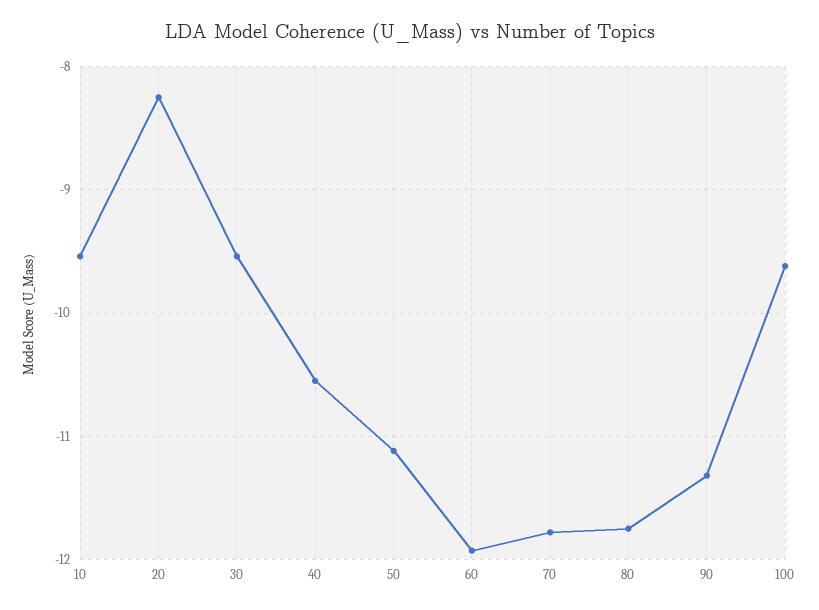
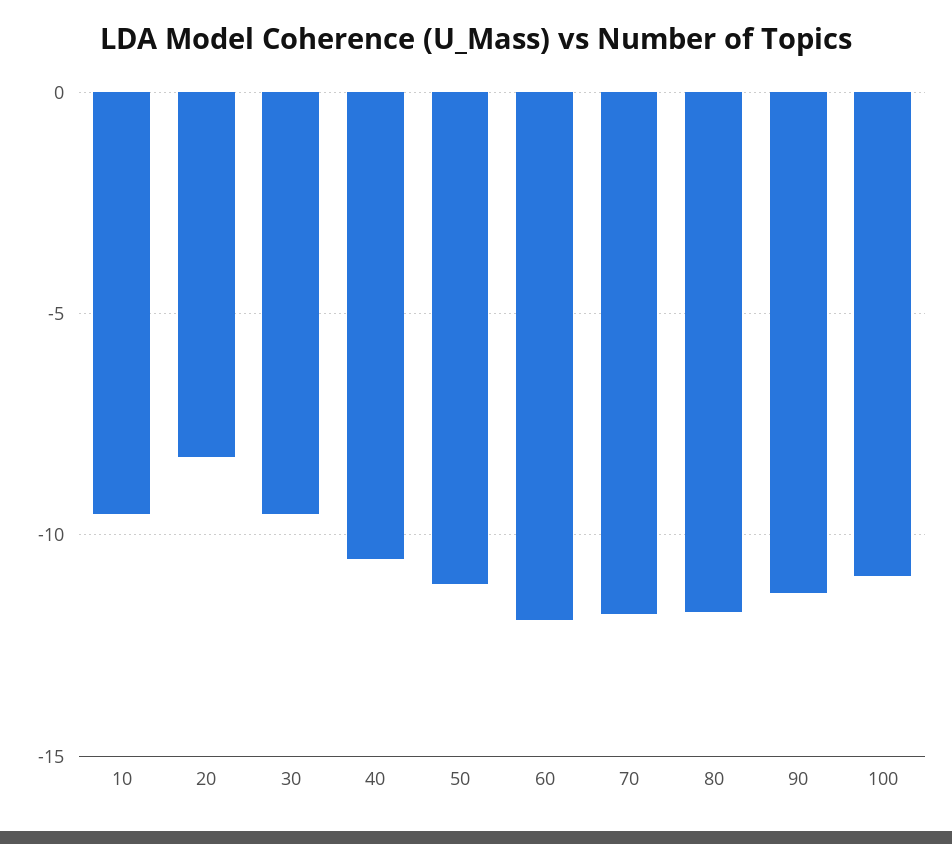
  {
    "10": -9.5,
    "20": -8.3,
    "30": -9.5,
    "40": -10.6,
    "50": -11.1,
    "60": -11.9,
    "70": -11.8,
    "80": -11.8,
    "90": -11.3,
-   "100": -9.6
+   "100": -11
  }

